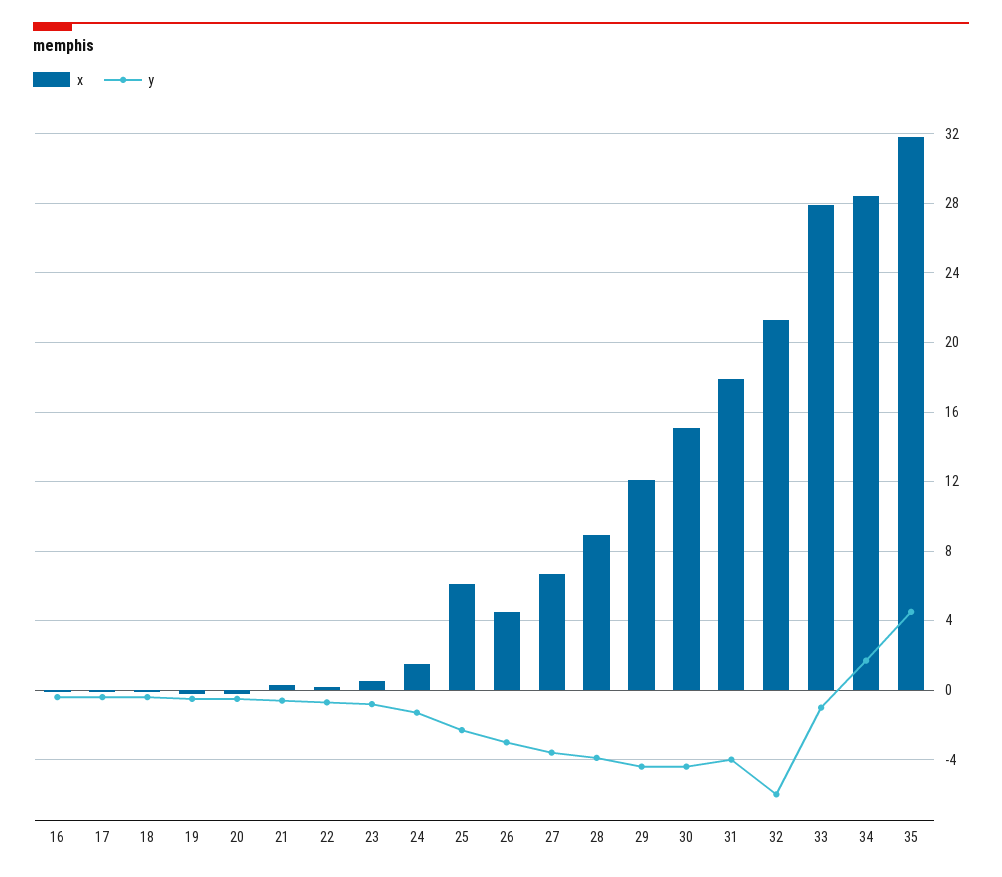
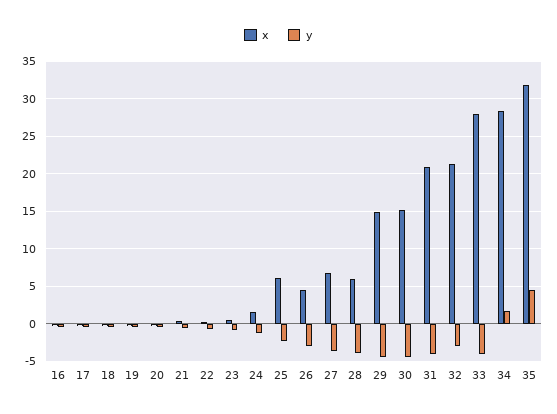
  {
    "x": {
      "16": 0,
      "17": 0,
      "18": 0,
      "19": 0,
      "20": 0,
      "21": 0.5,
      "22": 0,
      "23": 0.5,
      "24": 1.5,
      "25": 6,
      "26": 4.5,
      "27": 6.5,
-     "28": 9,
+     "28": 6,
-     "29": 12,
+     "29": 15,
      "30": 15,
-     "31": 18,
+     "31": 21,
      "32": 21.5,
      "33": 28,
      "34": 28.5,
      "35": 32
    },
    "y": {
      "16": -0.5,
      "17": -0.5,
      "18": -0.5,
      "19": -0.5,
      "20": -0.5,
      "21": -0.5,
      "22": -0.5,
      "23": -1,
      "24": -1.5,
      "25": -2.5,
      "26": -3,
      "27": -3.5,
      "28": -4,
      "29": -4.5,
      "30": -4.5,
      "31": -4,
-     "32": -6,
+     "32": -3,
-     "33": -1,
+     "33": -4,
      "34": 1.5,
      "35": 4.5
    }
  }

